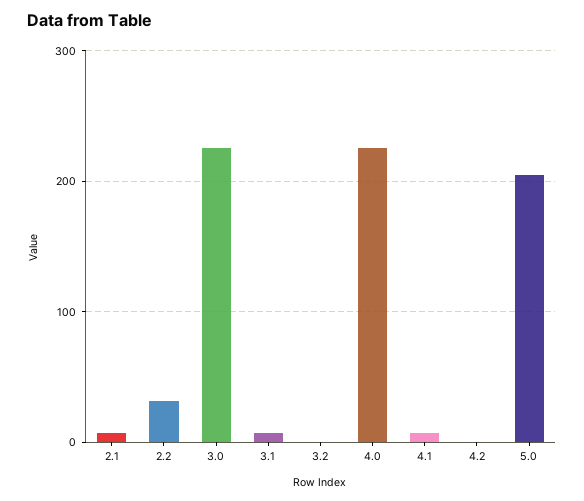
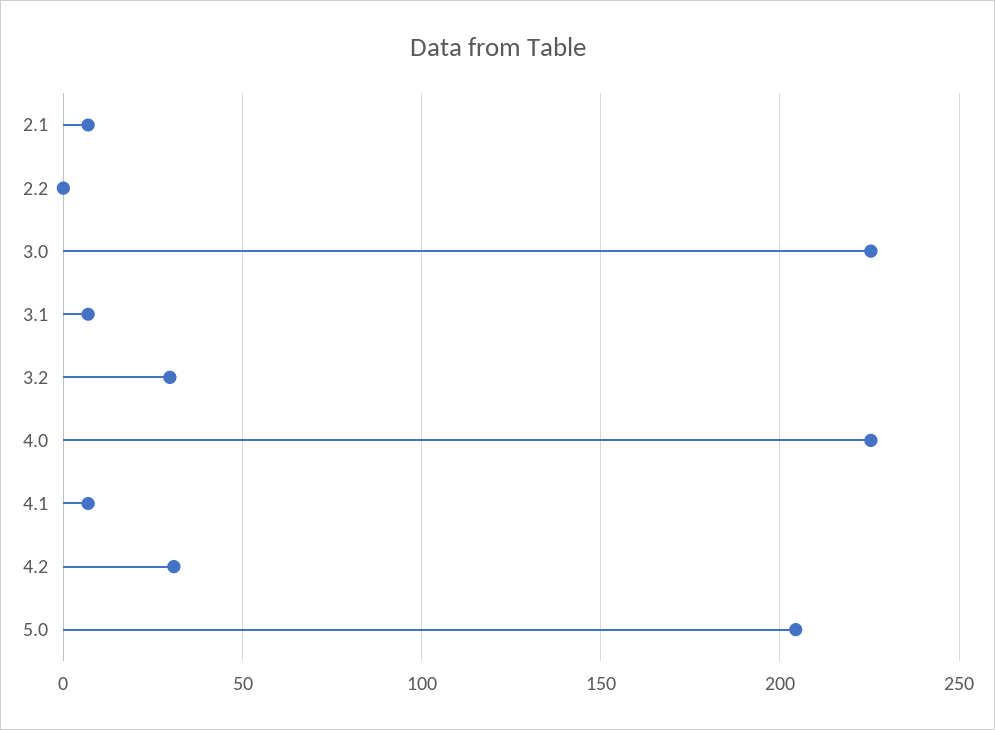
  {
    "2.1": 5,
-   "2.2": 30,
+   "2.2": 0,
    "3.0": 225,
    "3.1": 5,
-   "3.2": 0,
+   "3.2": 30,
    "4.0": 225,
    "4.1": 5,
-   "4.2": 0,
+   "4.2": 30,
    "5.0": 205
  }

